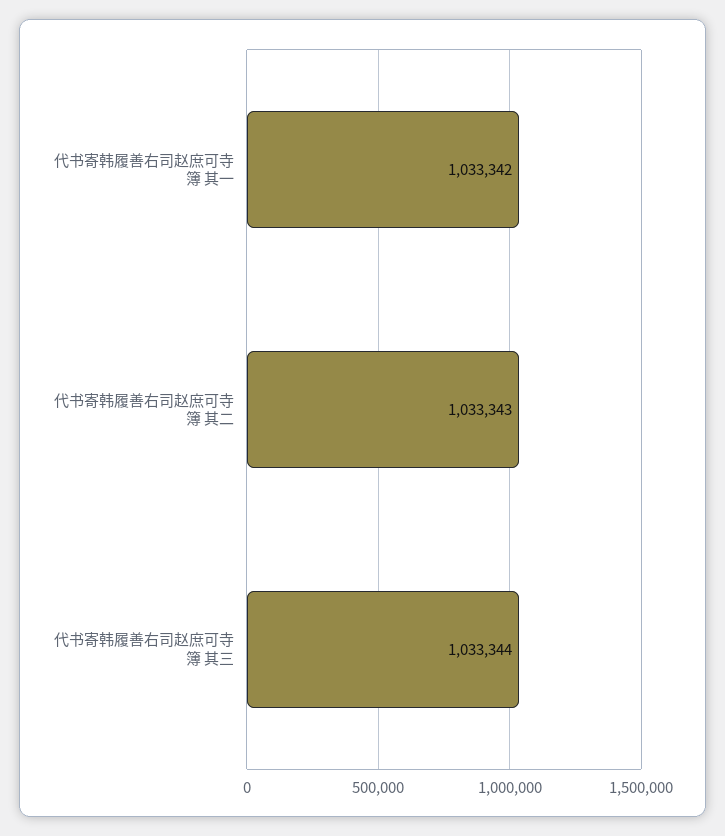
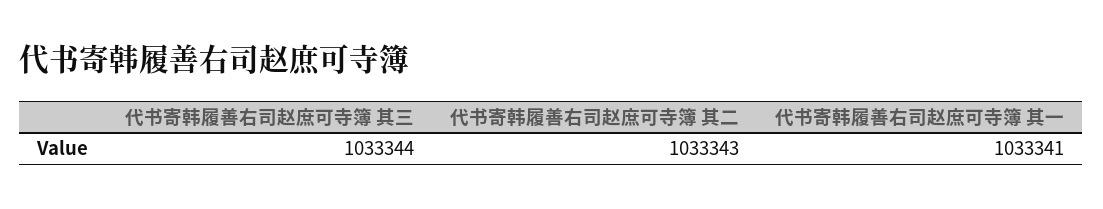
  {
-   "代书寄韩履善右司赵庶可寺簿 其一": 1033342,
+   "代书寄韩履善右司赵庶可寺簿 其一": 1033341,
    "代书寄韩履善右司赵庶可寺簿 其二": 1033343,
    "代书寄韩履善右司赵庶可寺簿 其三": 1033344
  }

